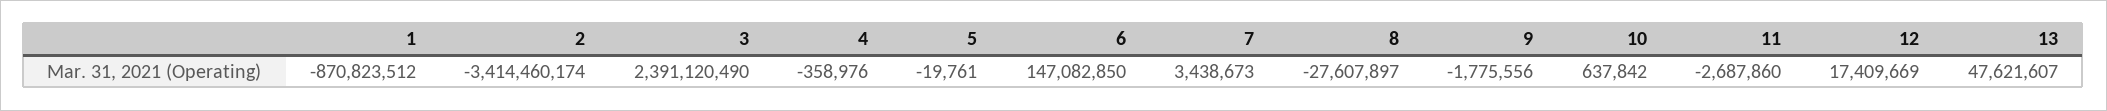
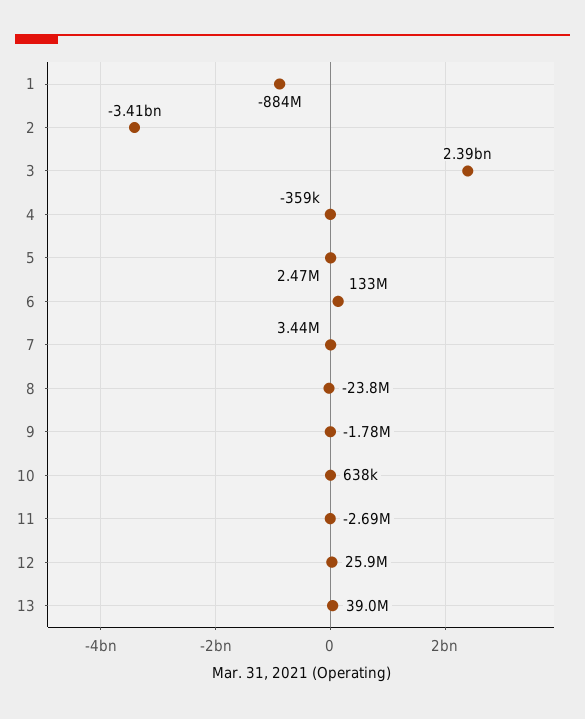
  {
-   "1": -870823512,
+   "1": -884000000,
    "2": -3414460174,
    "3": 2391120490,
    "4": -358976,
-   "5": -19761,
+   "5": 2470000,
-   "6": 147082850,
+   "6": 133000000,
    "7": 3438673,
-   "8": -27607897,
+   "8": -23800000,
    "9": -1775556,
    "10": 637842,
    "11": -2687860,
-   "12": 17409669,
+   "12": 25900000,
-   "13": 47621607
+   "13": 39000000
  }

